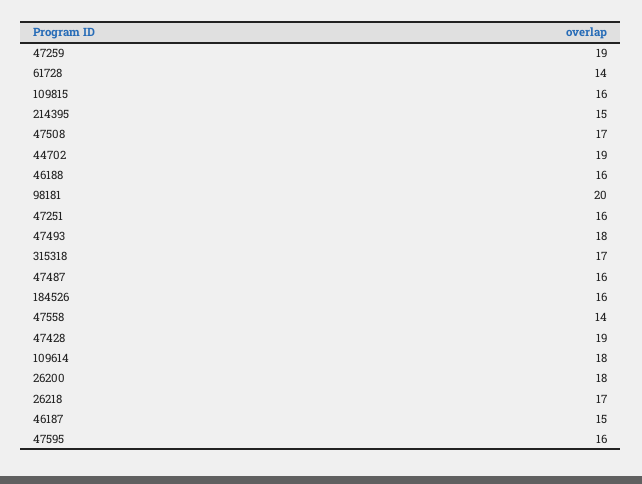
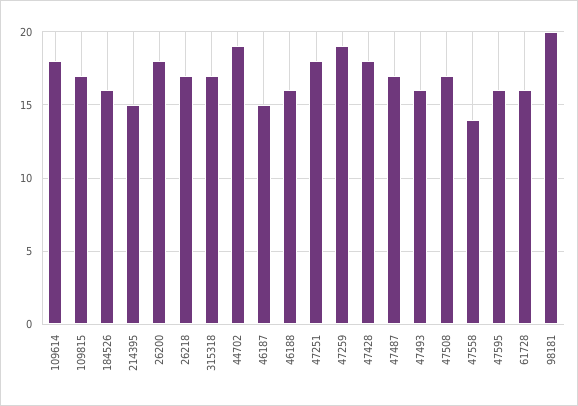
  {
    "47259": 19,
-   "61728": 14,
+   "61728": 16,
-   "109815": 16,
+   "109815": 17,
    "214395": 15,
    "47508": 17,
    "44702": 19,
    "46188": 16,
    "98181": 20,
-   "47251": 16,
+   "47251": 18,
-   "47493": 18,
+   "47493": 16,
    "315318": 17,
-   "47487": 16,
+   "47487": 17,
    "184526": 16,
    "47558": 14,
-   "47428": 19,
+   "47428": 18,
    "109614": 18,
    "26200": 18,
    "26218": 17,
    "46187": 15,
    "47595": 16
  }

